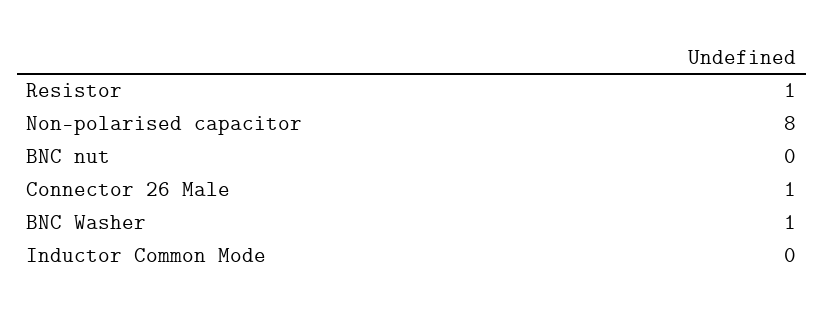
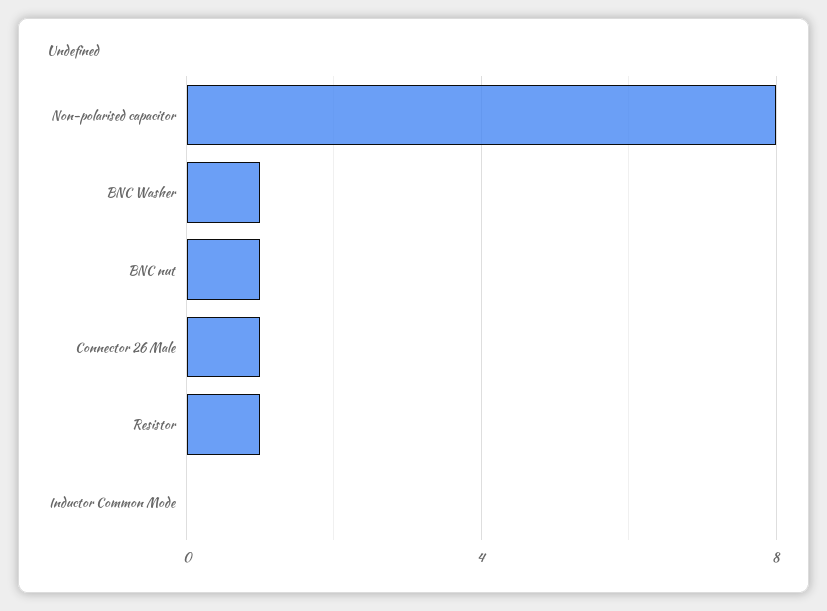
  {
    "Resistor": 1,
    "Non-polarised capacitor": 8,
-   "BNC nut": 0,
+   "BNC nut": 1,
    "Connector 26 Male": 1,
    "BNC Washer": 1,
    "Inductor Common Mode": 0
  }

